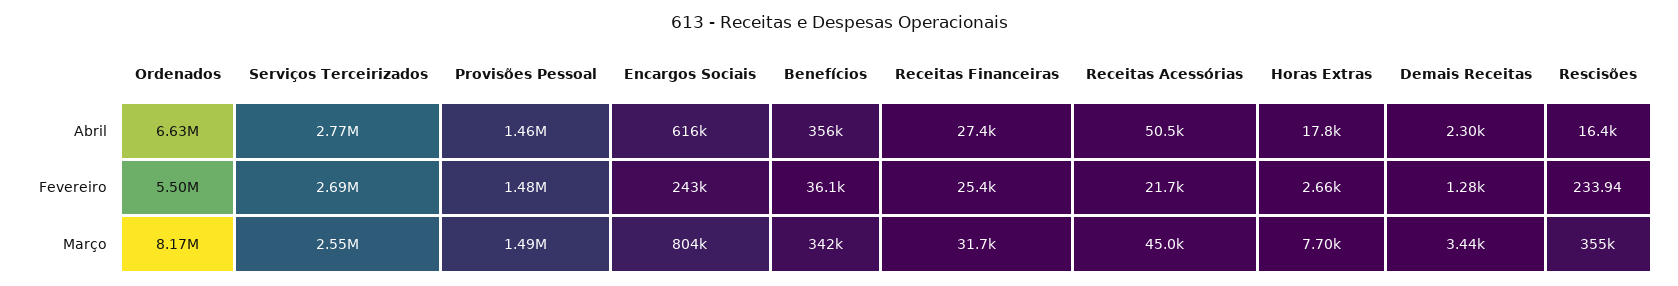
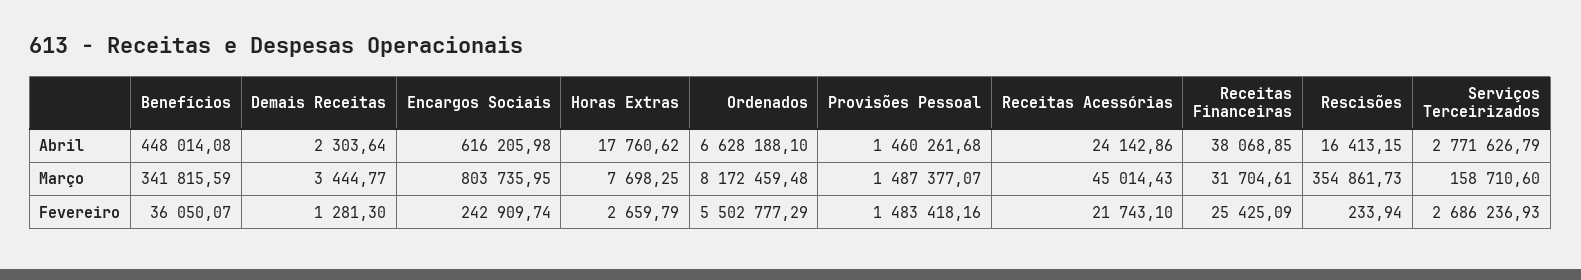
  {
    "Ordenados": {
      "Abril": 6628188.1,
      "Fevereiro": 5502777.29,
      "Março": 8172459.48
    },
    "Serviços Terceirizados": {
      "Abril": 2771626.79,
      "Fevereiro": 2686236.93,
-     "Março": 2550000
+     "Março": 158710.6
    },
    "Provisões Pessoal": {
      "Abril": 1460261.68,
      "Fevereiro": 1483418.16,
      "Março": 1487377.07
    },
    "Encargos Sociais": {
      "Abril": 616205.98,
      "Fevereiro": 242909.74,
      "Março": 803735.95
    },
    "Benefícios": {
-     "Abril": 356000,
+     "Abril": 448014.08,
      "Fevereiro": 36050.07,
      "Março": 341815.59
    },
    "Receitas Financeiras": {
-     "Abril": 27400,
+     "Abril": 38068.85,
      "Fevereiro": 25425.09,
      "Março": 31704.61
    },
    "Receitas Acessórias": {
-     "Abril": 50500,
+     "Abril": 24142.86,
      "Fevereiro": 21743.1,
      "Março": 45014.43
    },
    "Horas Extras": {
      "Abril": 17760.62,
      "Fevereiro": 2659.79,
      "Março": 7698.25
    },
    "Demais Receitas": {
      "Abril": 2303.64,
      "Fevereiro": 1281.3,
      "Março": 3444.77
    },
    "Rescisões": {
      "Abril": 16413.15,
      "Fevereiro": 233.94,
      "Março": 354861.73
    }
  }

